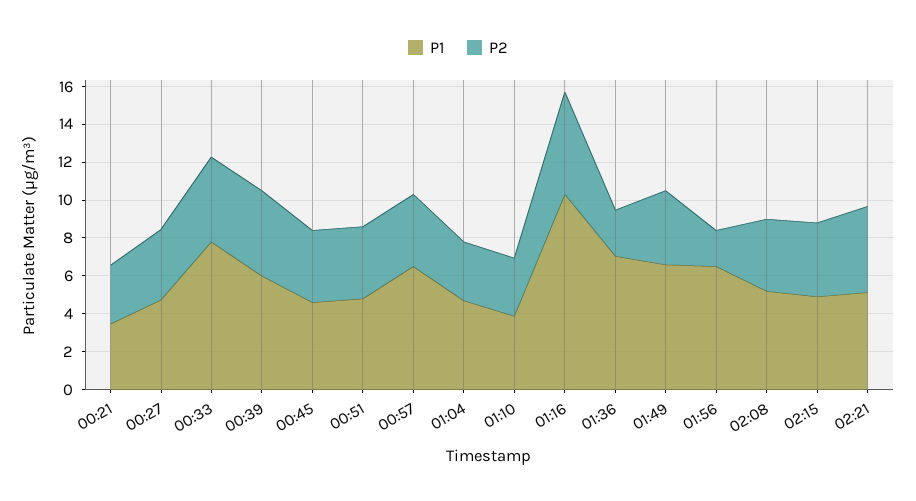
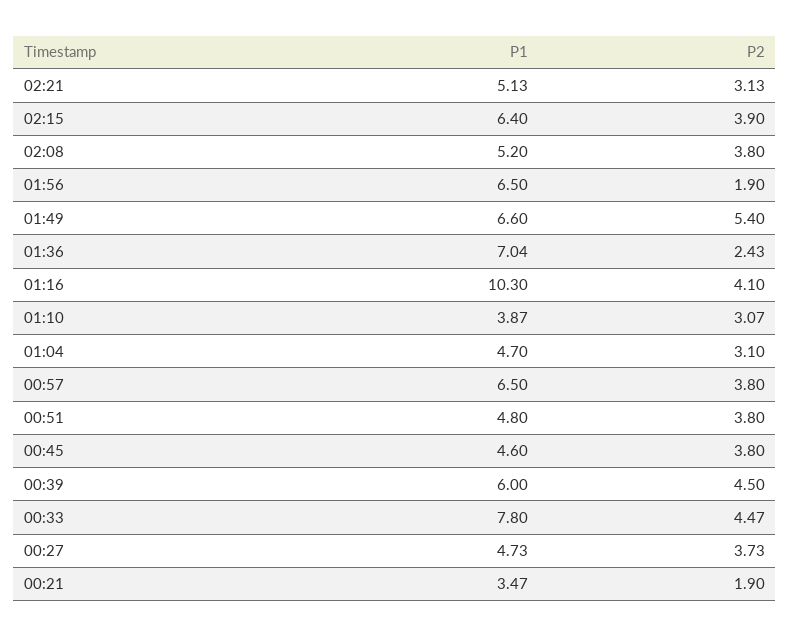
  {
    "P1": {
      "00:21": 3.47,
      "00:27": 4.73,
      "00:33": 7.8,
      "00:39": 6,
      "00:45": 4.6,
      "00:51": 4.8,
      "00:57": 6.5,
      "01:04": 4.7,
      "01:10": 3.87,
      "01:16": 10.3,
      "01:36": 7.04,
      "01:49": 6.6,
      "01:56": 6.5,
      "02:08": 5.2,
-     "02:15": 5,
+     "02:15": 6.4,
      "02:21": 5.13
    },
    "P2": {
-     "00:21": 3,
+     "00:21": 1.9,
      "00:27": 3.73,
      "00:33": 4.47,
      "00:39": 4.5,
      "00:45": 3.8,
      "00:51": 3.8,
      "00:57": 3.8,
      "01:04": 3.1,
      "01:10": 3.07,
-     "01:16": 5.5,
+     "01:16": 4.1,
      "01:36": 2.43,
-     "01:49": 4,
+     "01:49": 5.4,
      "01:56": 1.9,
      "02:08": 3.8,
      "02:15": 3.9,
-     "02:21": 4.5
+     "02:21": 3.13
    }
  }

